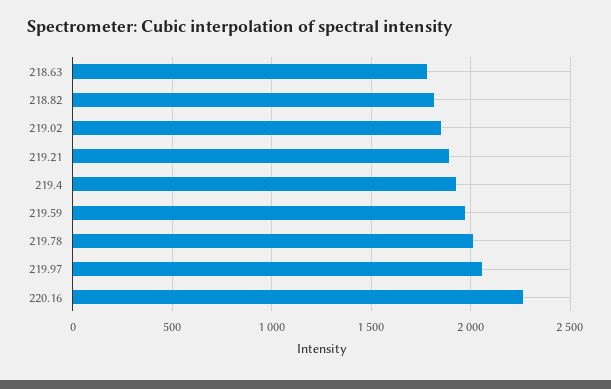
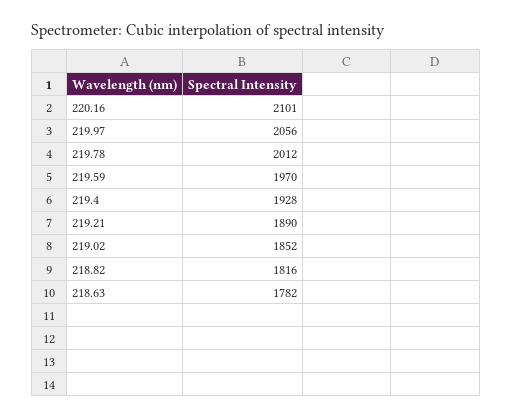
  {
    "218.63": 1782,
    "218.82": 1816,
    "219.02": 1852,
    "219.21": 1890,
    "219.4": 1928,
    "219.59": 1970,
    "219.78": 2012,
    "219.97": 2056,
-   "220.16": 2250
+   "220.16": 2101
  }

